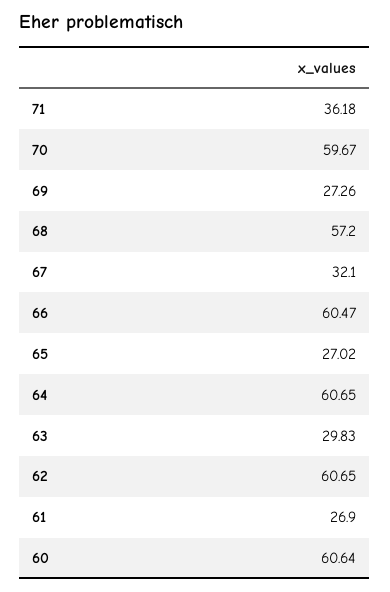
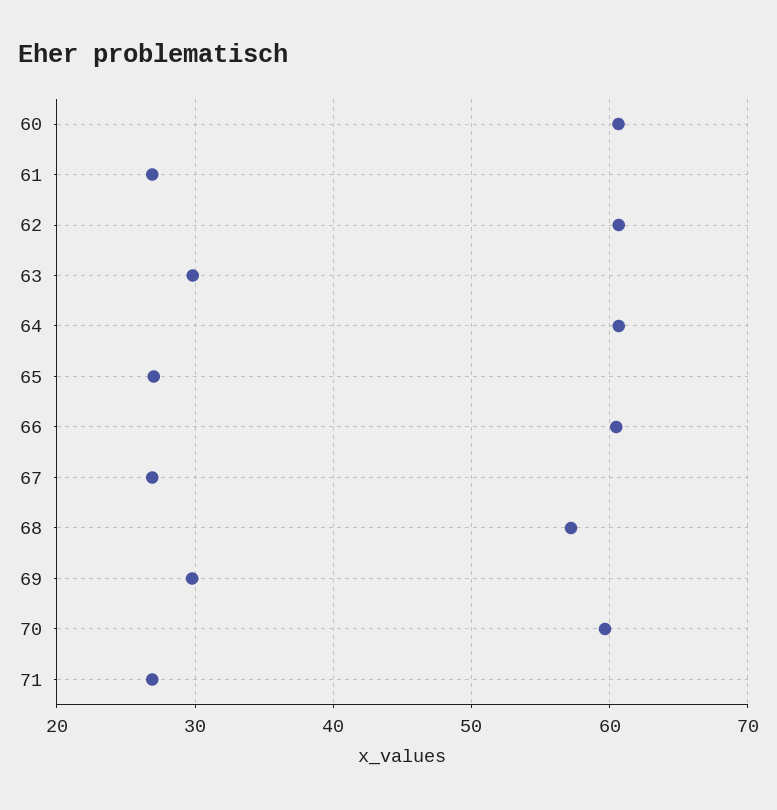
  {
-   "71": 36.18,
+   "71": 27,
    "70": 59.67,
-   "69": 27.26,
+   "69": 30,
    "68": 57.2,
-   "67": 32.1,
+   "67": 27,
    "66": 60.47,
    "65": 27.02,
    "64": 60.65,
    "63": 29.83,
    "62": 60.65,
    "61": 26.9,
    "60": 60.64
  }

